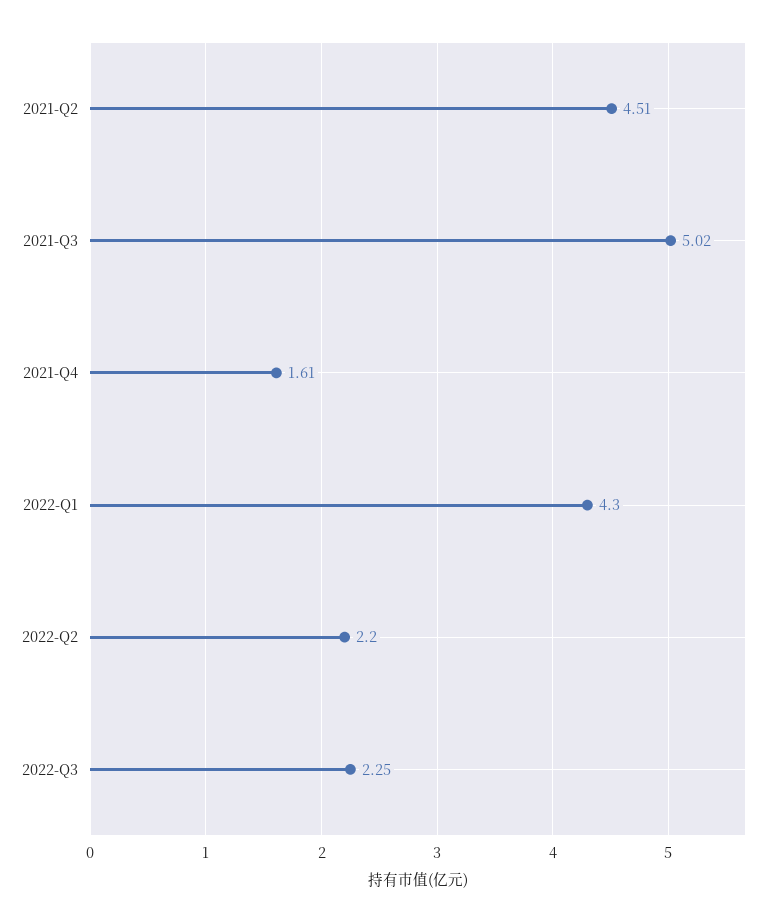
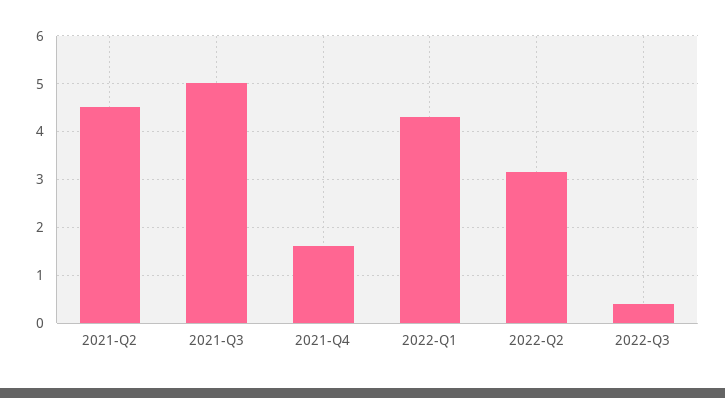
  {
    "2021-Q2": 4.51,
    "2021-Q3": 5.02,
    "2021-Q4": 1.61,
    "2022-Q1": 4.3,
-   "2022-Q2": 2.2,
+   "2022-Q2": 3.2,
-   "2022-Q3": 2.25
+   "2022-Q3": 0.4
  }

